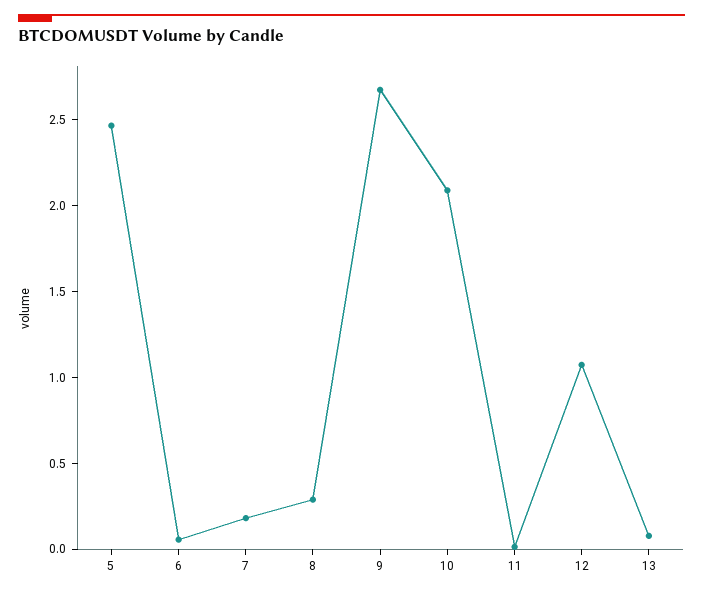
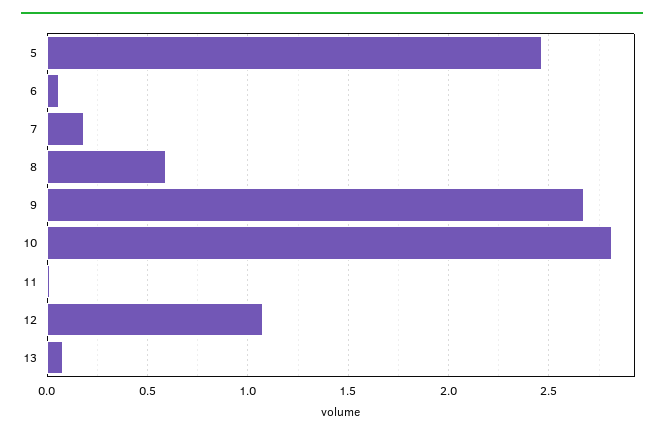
  {
    "5": 2.45,
    "6": 0.05,
    "7": 0.2,
-   "8": 0.3,
+   "8": 0.6,
    "9": 2.65,
-   "10": 2.1,
+   "10": 2.8,
    "11": 0,
    "12": 1.05,
    "13": 0.1
  }

